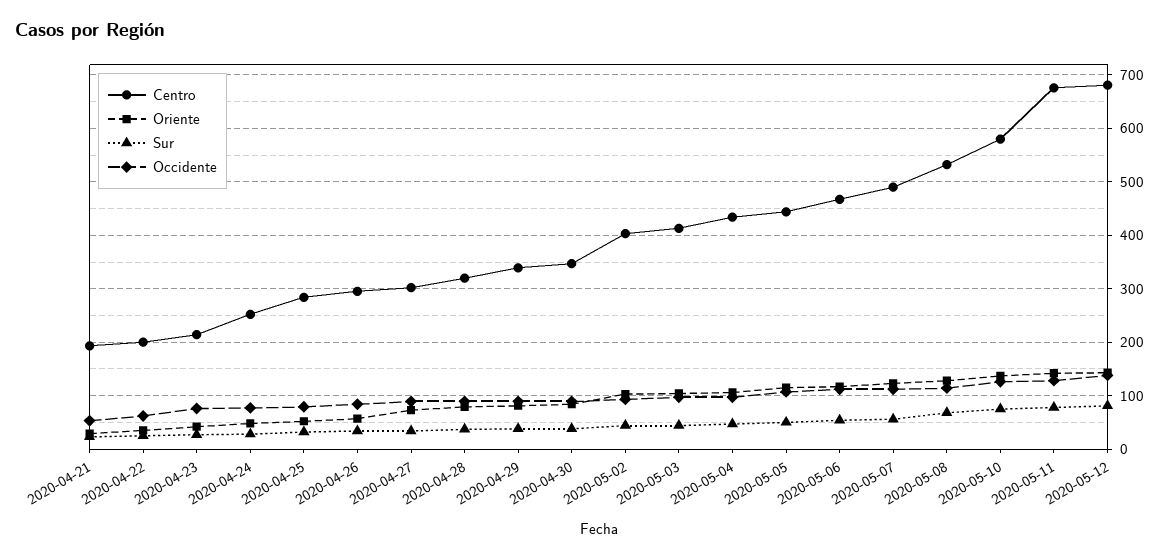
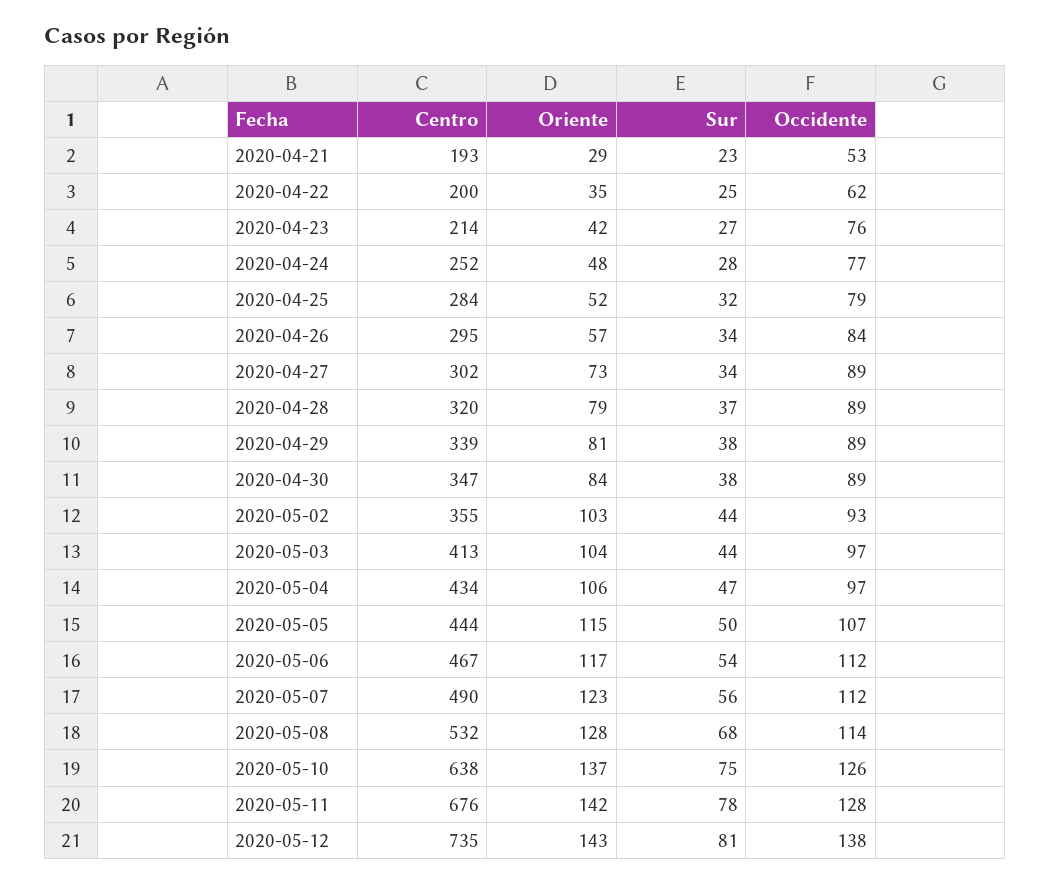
  {
    "Centro": {
      "2020-04-21": 193,
      "2020-04-22": 200,
      "2020-04-23": 214,
      "2020-04-24": 252,
      "2020-04-25": 284,
      "2020-04-26": 295,
      "2020-04-27": 302,
      "2020-04-28": 320,
      "2020-04-29": 339,
      "2020-04-30": 347,
-     "2020-05-02": 400,
+     "2020-05-02": 355,
      "2020-05-03": 413,
      "2020-05-04": 434,
      "2020-05-05": 444,
      "2020-05-06": 467,
      "2020-05-07": 490,
      "2020-05-08": 532,
-     "2020-05-10": 580,
+     "2020-05-10": 638,
      "2020-05-11": 676,
-     "2020-05-12": 680
+     "2020-05-12": 735
    },
    "Oriente": {
      "2020-04-21": 29,
      "2020-04-22": 35,
      "2020-04-23": 42,
      "2020-04-24": 48,
      "2020-04-25": 52,
      "2020-04-26": 57,
      "2020-04-27": 73,
      "2020-04-28": 79,
      "2020-04-29": 81,
      "2020-04-30": 84,
      "2020-05-02": 103,
      "2020-05-03": 104,
      "2020-05-04": 106,
      "2020-05-05": 115,
      "2020-05-06": 117,
      "2020-05-07": 123,
      "2020-05-08": 128,
      "2020-05-10": 137,
      "2020-05-11": 142,
      "2020-05-12": 143
    },
    "Sur": {
      "2020-04-21": 23,
      "2020-04-22": 25,
      "2020-04-23": 27,
      "2020-04-24": 28,
      "2020-04-25": 32,
      "2020-04-26": 34,
      "2020-04-27": 34,
      "2020-04-28": 37,
      "2020-04-29": 38,
      "2020-04-30": 38,
      "2020-05-02": 44,
      "2020-05-03": 44,
      "2020-05-04": 47,
      "2020-05-05": 50,
      "2020-05-06": 54,
      "2020-05-07": 56,
      "2020-05-08": 68,
      "2020-05-10": 75,
      "2020-05-11": 78,
      "2020-05-12": 81
    },
    "Occidente": {
      "2020-04-21": 53,
      "2020-04-22": 62,
      "2020-04-23": 76,
      "2020-04-24": 77,
      "2020-04-25": 79,
      "2020-04-26": 84,
      "2020-04-27": 89,
      "2020-04-28": 89,
      "2020-04-29": 89,
      "2020-04-30": 89,
      "2020-05-02": 93,
      "2020-05-03": 97,
      "2020-05-04": 97,
      "2020-05-05": 107,
      "2020-05-06": 112,
      "2020-05-07": 112,
      "2020-05-08": 114,
      "2020-05-10": 126,
      "2020-05-11": 128,
      "2020-05-12": 138
    }
  }

